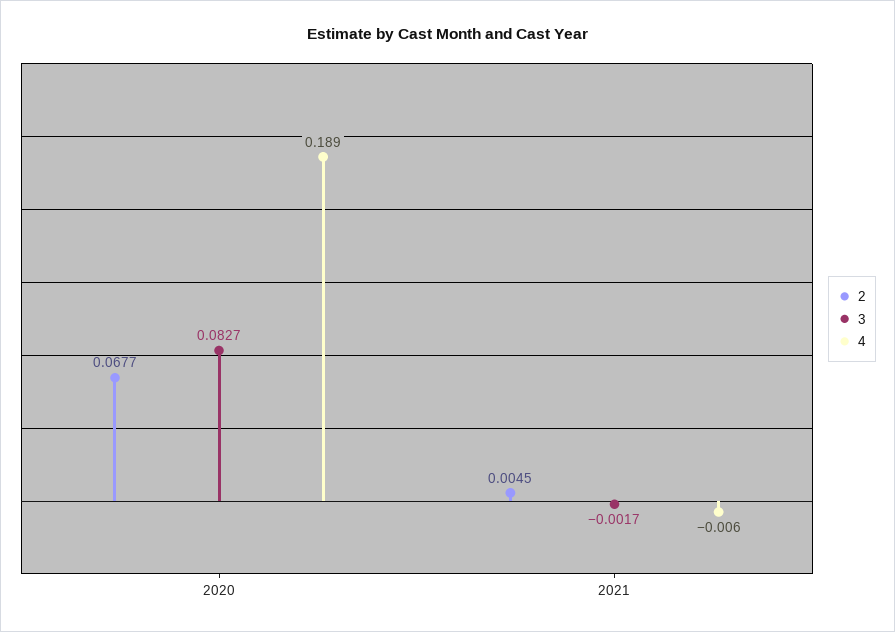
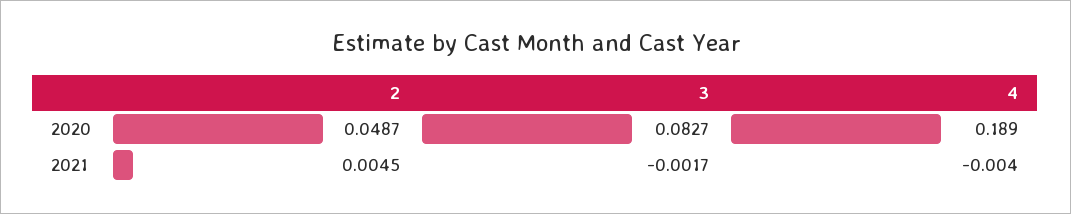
  {
    "2": {
-     "2020": 0.0677,
+     "2020": 0.0487,
      "2021": 0.0045
    },
    "3": {
      "2020": 0.0827,
      "2021": -0.0017
    },
    "4": {
      "2020": 0.189,
-     "2021": -0.006
+     "2021": -0.004
    }
  }

